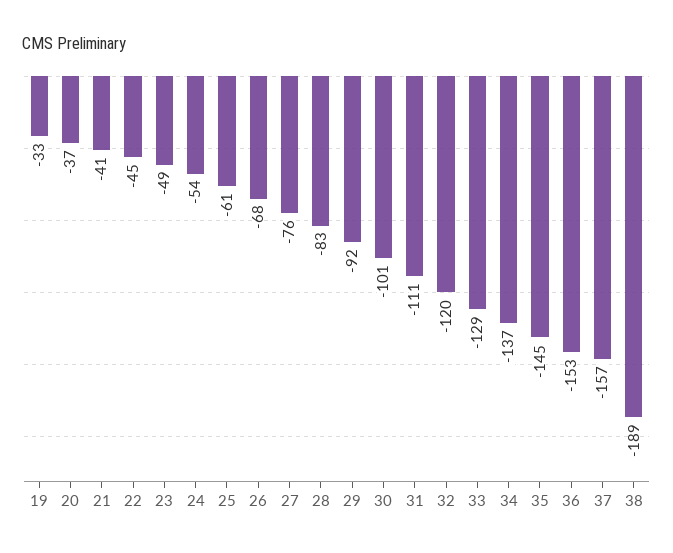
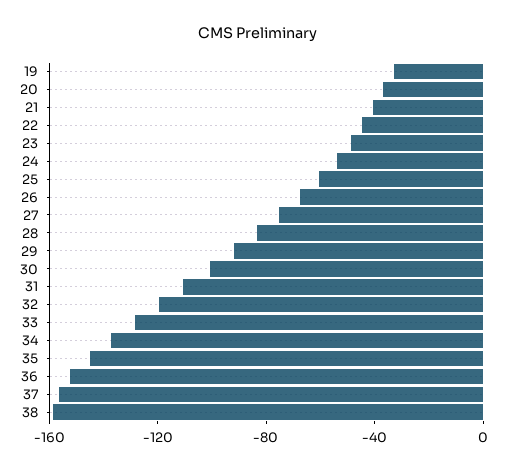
  {
    "19": -33,
    "20": -37,
    "21": -41,
    "22": -45,
    "23": -49,
    "24": -54,
    "25": -61,
    "26": -68,
    "27": -76,
    "28": -83,
    "29": -92,
    "30": -101,
    "31": -111,
    "32": -120,
    "33": -129,
    "34": -137,
    "35": -145,
    "36": -153,
    "37": -157,
-   "38": -189
+   "38": -160
  }

